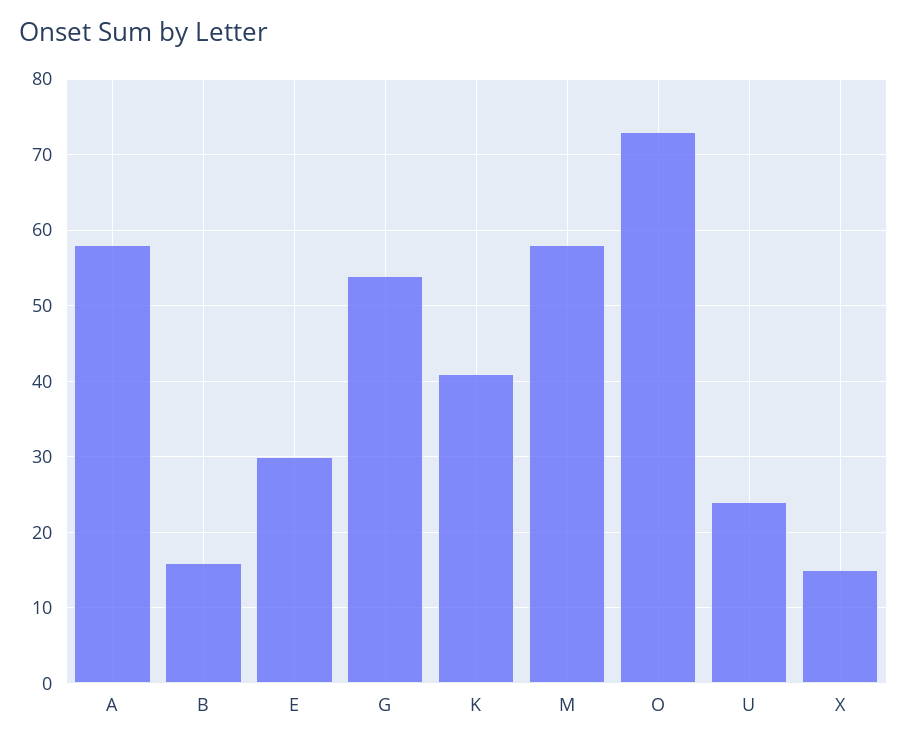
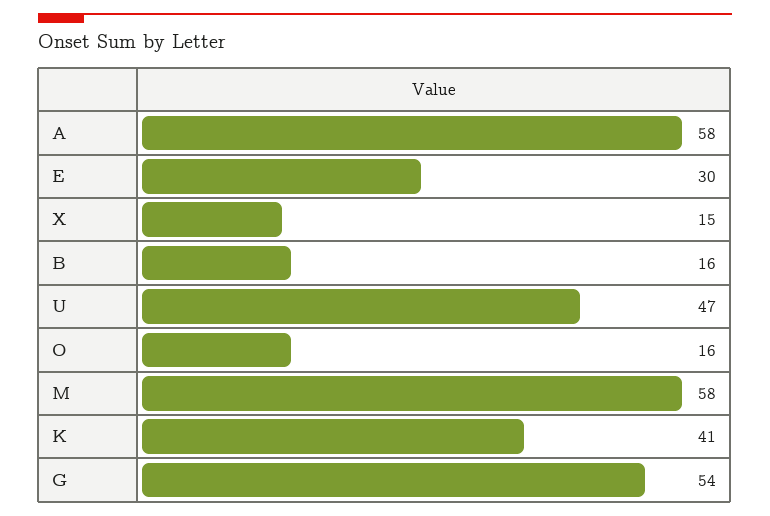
  {
    "A": 58,
    "B": 16,
    "E": 30,
    "G": 54,
    "K": 41,
    "M": 58,
-   "O": 73,
+   "O": 16,
-   "U": 24,
+   "U": 47,
    "X": 15
  }

